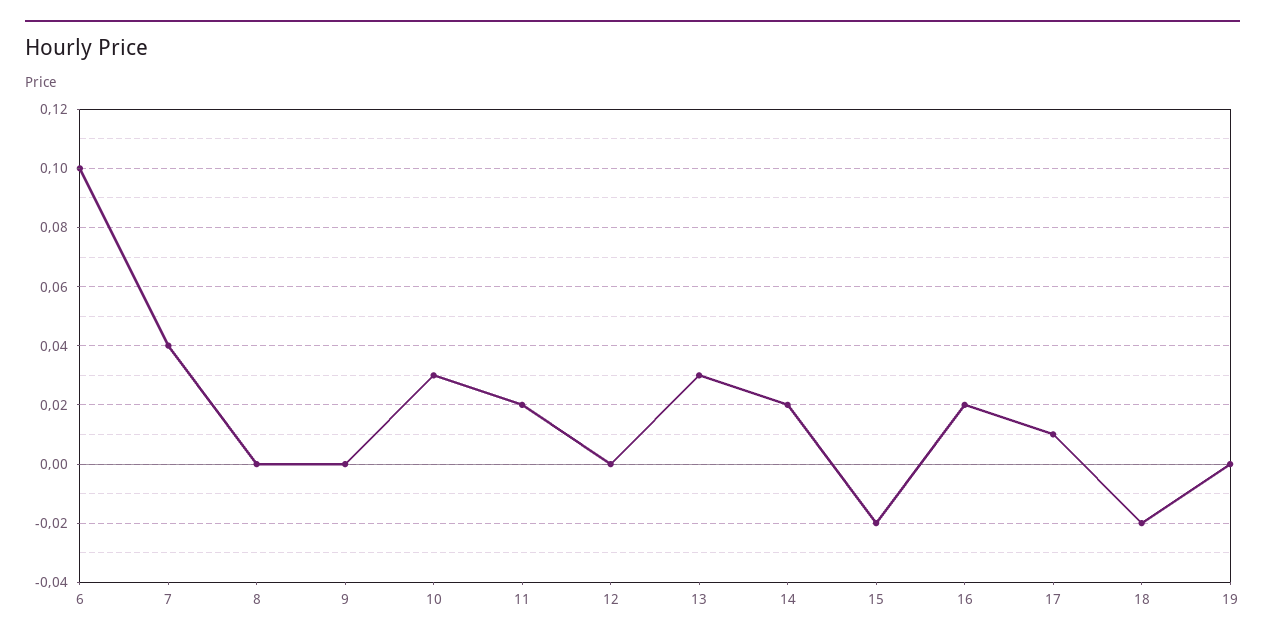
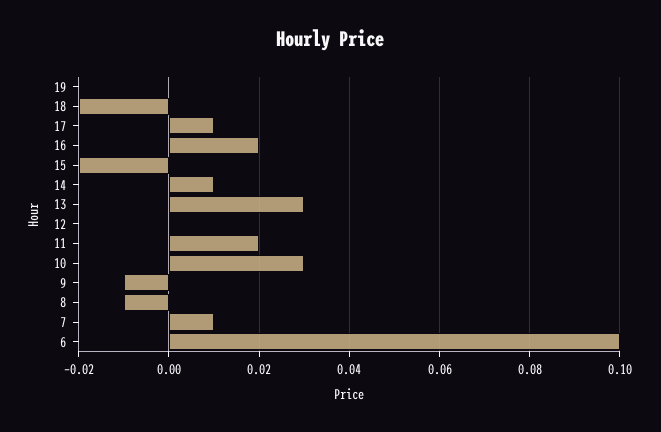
  {
    "6": 0.1,
-   "7": 0.04,
+   "7": 0.01,
-   "8": 0,
+   "8": -0.01,
-   "9": 0,
+   "9": -0.01,
    "10": 0.03,
    "11": 0.02,
    "12": 0,
    "13": 0.03,
-   "14": 0.02,
+   "14": 0.01,
    "15": -0.02,
    "16": 0.02,
    "17": 0.01,
    "18": -0.02,
    "19": 0
  }

